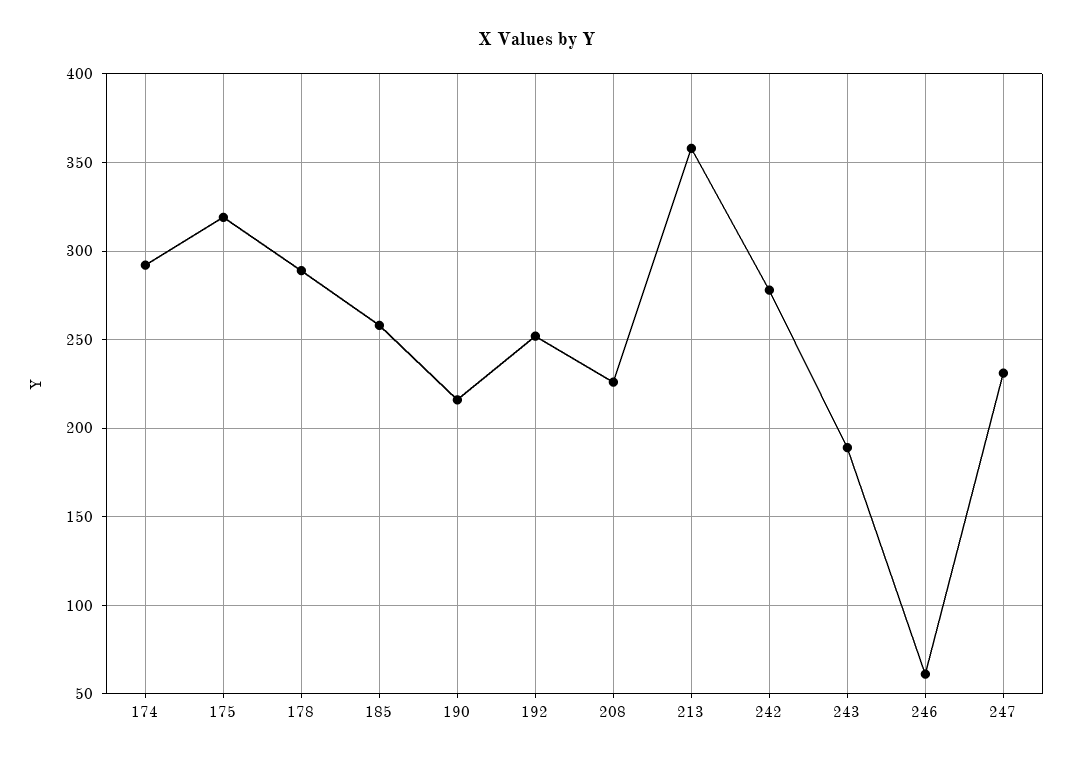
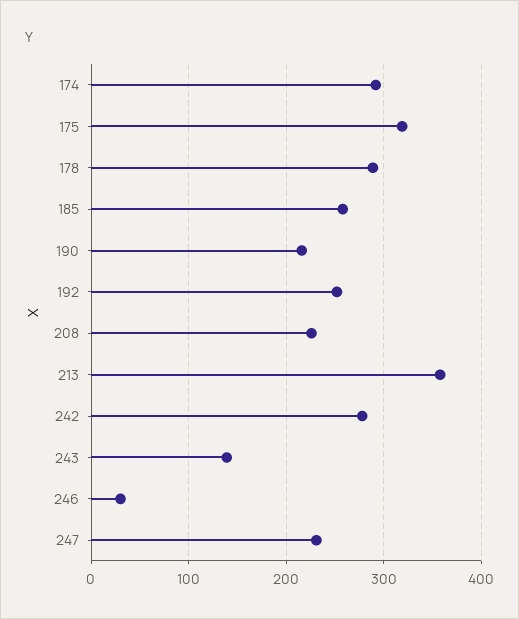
  {
    "174": 290,
    "175": 320,
    "178": 290,
    "185": 260,
    "190": 215,
    "192": 250,
    "208": 225,
    "213": 360,
    "242": 280,
-   "243": 190,
+   "243": 140,
-   "246": 60,
+   "246": 30,
    "247": 230
  }

